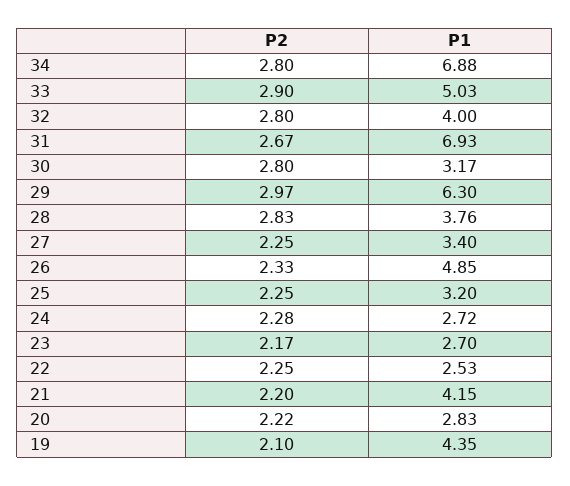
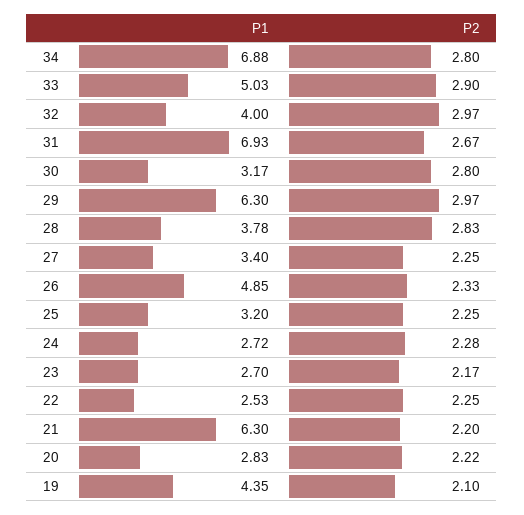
  {
    "P2": {
      "34": 2.8,
      "33": 2.9,
-     "32": 2.8,
+     "32": 2.97,
      "31": 2.67,
      "30": 2.8,
      "29": 2.97,
      "28": 2.83,
      "27": 2.25,
      "26": 2.33,
      "25": 2.25,
      "24": 2.28,
      "23": 2.17,
      "22": 2.25,
      "21": 2.2,
      "20": 2.22,
      "19": 2.1
    },
    "P1": {
      "34": 6.88,
      "33": 5.03,
      "32": 4,
      "31": 6.93,
      "30": 3.17,
      "29": 6.3,
-     "28": 3.76,
+     "28": 3.78,
      "27": 3.4,
      "26": 4.85,
      "25": 3.2,
      "24": 2.72,
      "23": 2.7,
      "22": 2.53,
-     "21": 4.15,
+     "21": 6.3,
      "20": 2.83,
      "19": 4.35
    }
  }

